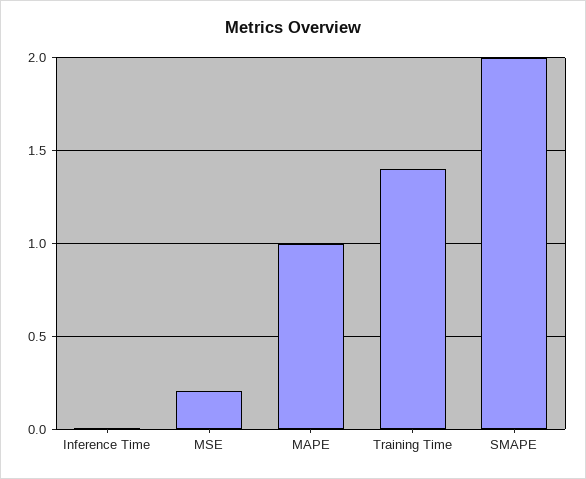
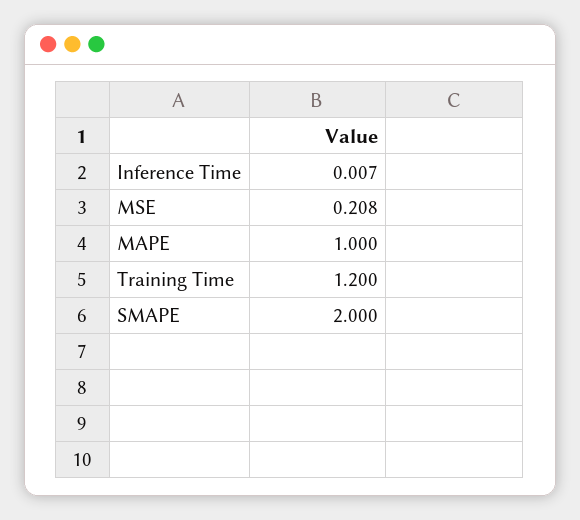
  {
    "Inference Time": 0.007,
    "MSE": 0.208,
    "MAPE": 1,
-   "Training Time": 1.4,
+   "Training Time": 1.2,
    "SMAPE": 2
  }

